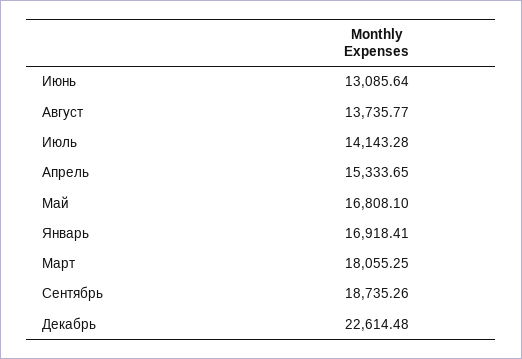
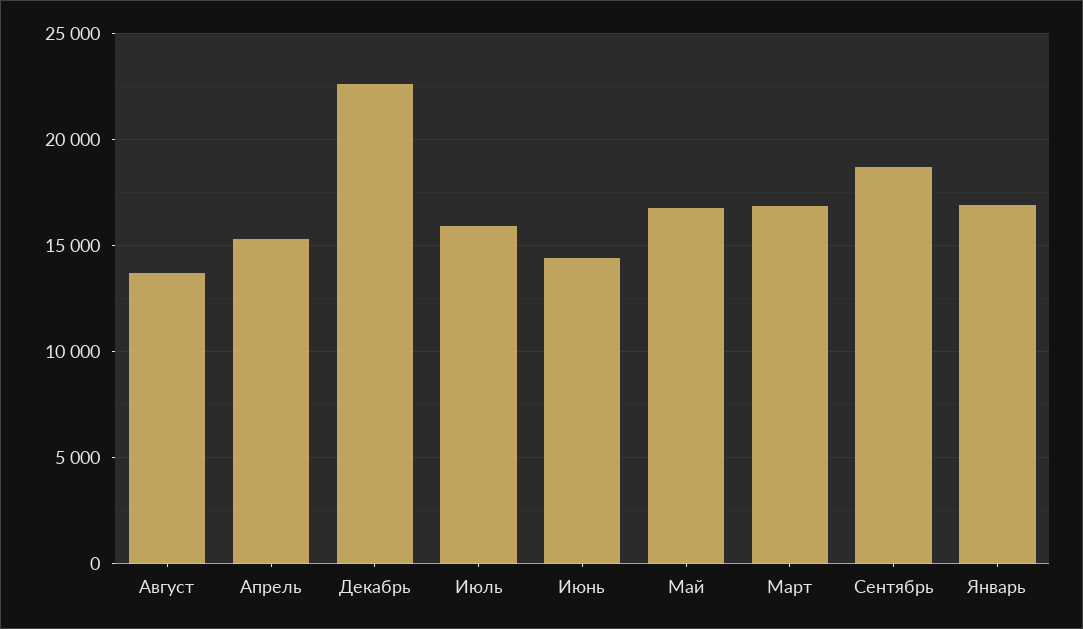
  {
-   "Июнь": 13085.64,
+   "Июнь": 14500,
    "Август": 13735.77,
-   "Июль": 14143.28,
+   "Июль": 16000,
    "Апрель": 15333.65,
    "Май": 16808.1,
    "Январь": 16918.41,
-   "Март": 18055.25,
+   "Март": 17000,
    "Сентябрь": 18735.26,
    "Декабрь": 22614.48
  }

